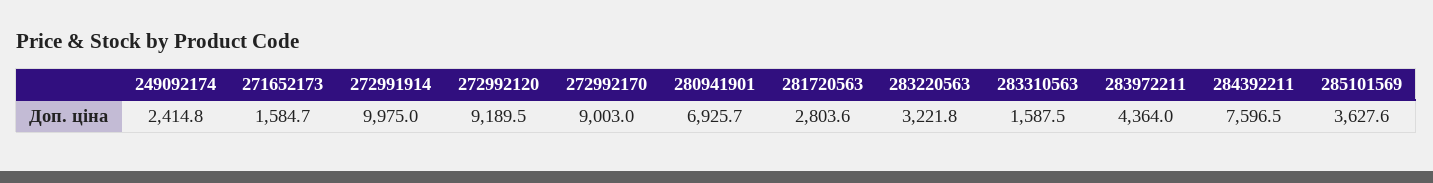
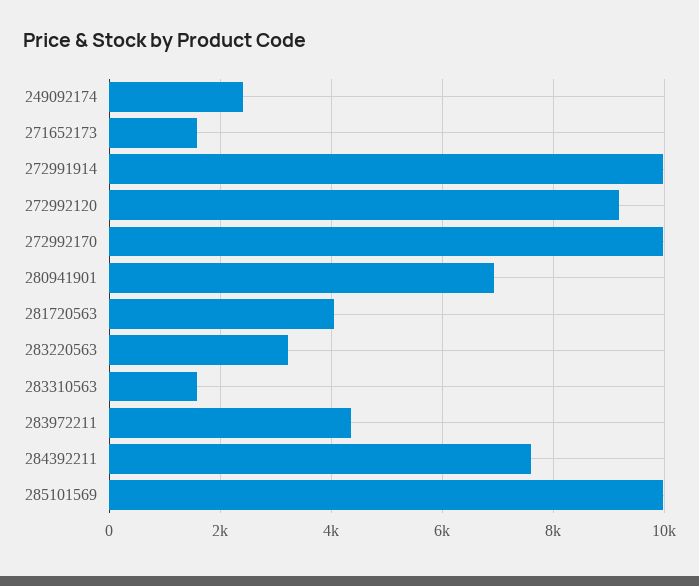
  {
    "249092174": 2414.8,
    "271652173": 1584.7,
    "272991914": 9975,
    "272992120": 9189.5,
-   "272992170": 9003,
+   "272992170": 10000,
    "280941901": 6925.7,
-   "281720563": 2803.6,
+   "281720563": 4000,
    "283220563": 3221.8,
    "283310563": 1587.5,
    "283972211": 4364,
    "284392211": 7596.5,
-   "285101569": 3627.6
+   "285101569": 10000
  }

